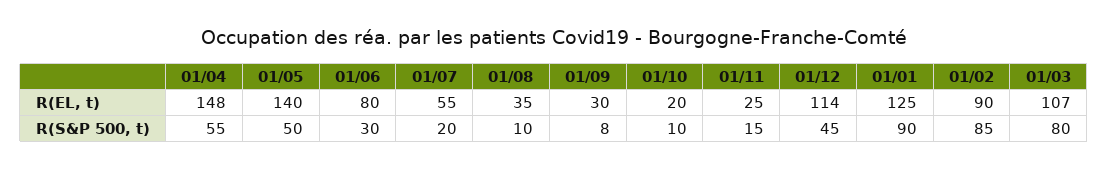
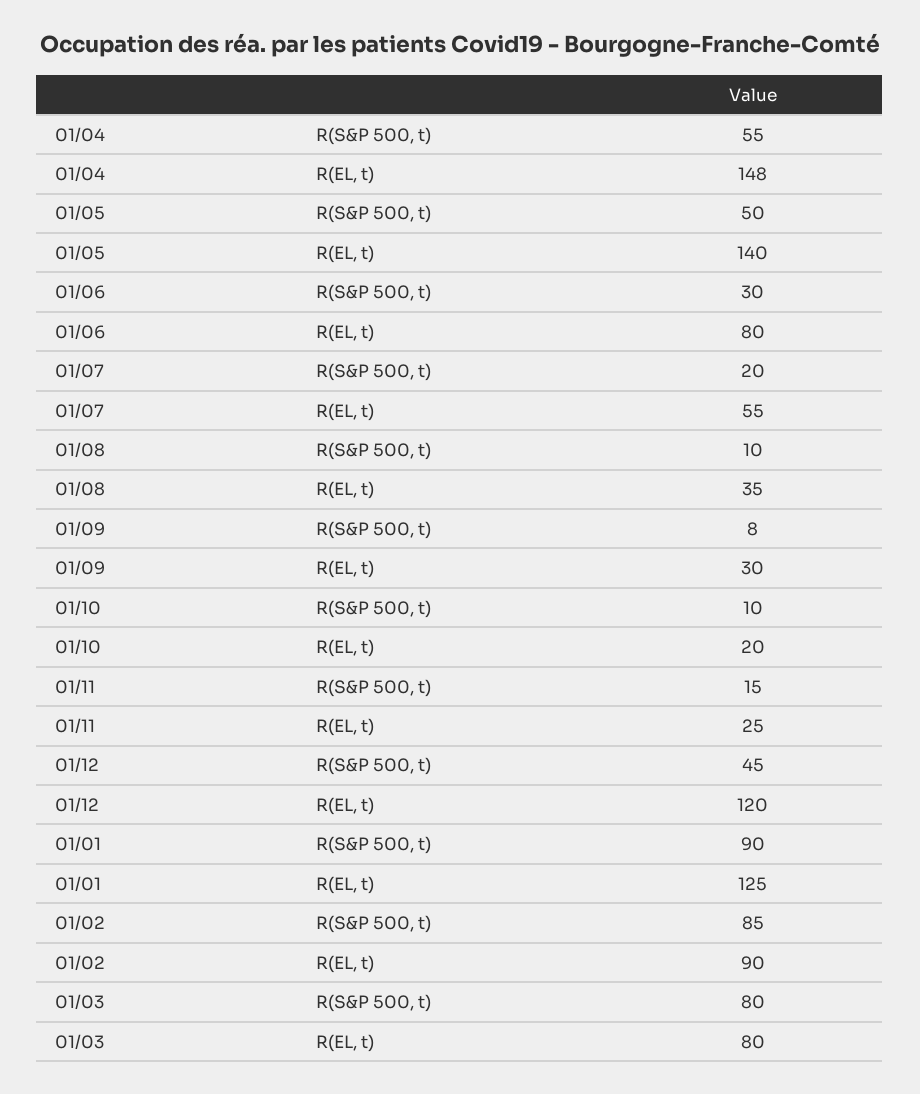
  {
    "01/04": {
      "R(EL, t)": 148,
      "R(S&P 500, t)": 55
    },
    "01/05": {
      "R(EL, t)": 140,
      "R(S&P 500, t)": 50
    },
    "01/06": {
      "R(EL, t)": 80,
      "R(S&P 500, t)": 30
    },
    "01/07": {
      "R(EL, t)": 55,
      "R(S&P 500, t)": 20
    },
    "01/08": {
      "R(EL, t)": 35,
      "R(S&P 500, t)": 10
    },
    "01/09": {
      "R(EL, t)": 30,
      "R(S&P 500, t)": 8
    },
    "01/10": {
      "R(EL, t)": 20,
      "R(S&P 500, t)": 10
    },
    "01/11": {
      "R(EL, t)": 25,
      "R(S&P 500, t)": 15
    },
    "01/12": {
-     "R(EL, t)": 114,
+     "R(EL, t)": 120,
      "R(S&P 500, t)": 45
    },
    "01/01": {
      "R(EL, t)": 125,
      "R(S&P 500, t)": 90
    },
    "01/02": {
      "R(EL, t)": 90,
      "R(S&P 500, t)": 85
    },
    "01/03": {
-     "R(EL, t)": 107,
+     "R(EL, t)": 80,
      "R(S&P 500, t)": 80
    }
  }

